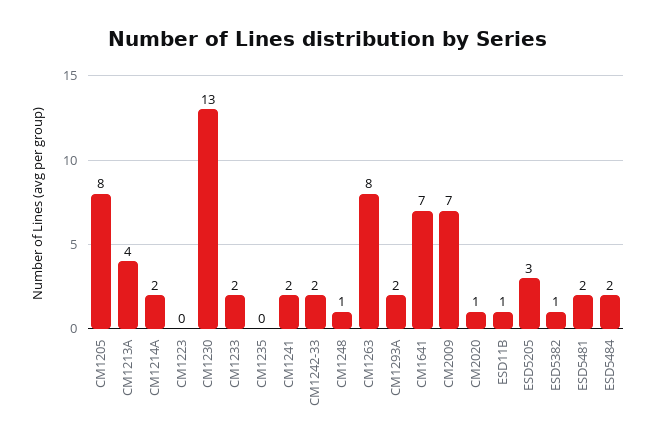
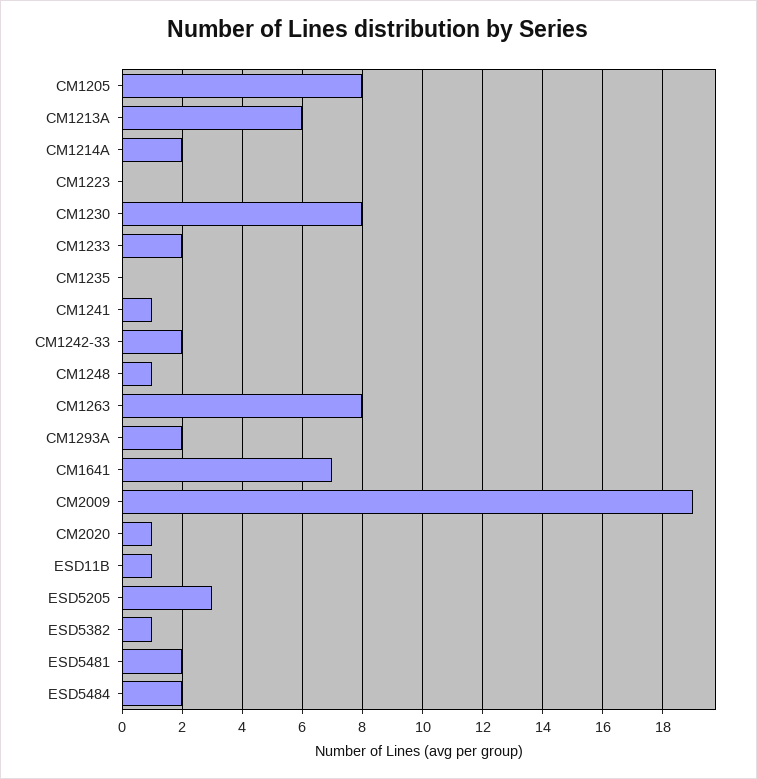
  {
    "CM1205": 8,
-   "CM1213A": 4,
+   "CM1213A": 6,
    "CM1214A": 2,
    "CM1223": 0,
-   "CM1230": 13,
+   "CM1230": 8,
    "CM1233": 2,
    "CM1235": 0,
-   "CM1241": 2,
+   "CM1241": 1,
    "CM1242-33": 2,
    "CM1248": 1,
    "CM1263": 8,
    "CM1293A": 2,
    "CM1641": 7,
-   "CM2009": 7,
+   "CM2009": 19,
    "CM2020": 1,
    "ESD11B": 1,
    "ESD5205": 3,
    "ESD5382": 1,
    "ESD5481": 2,
    "ESD5484": 2
  }

